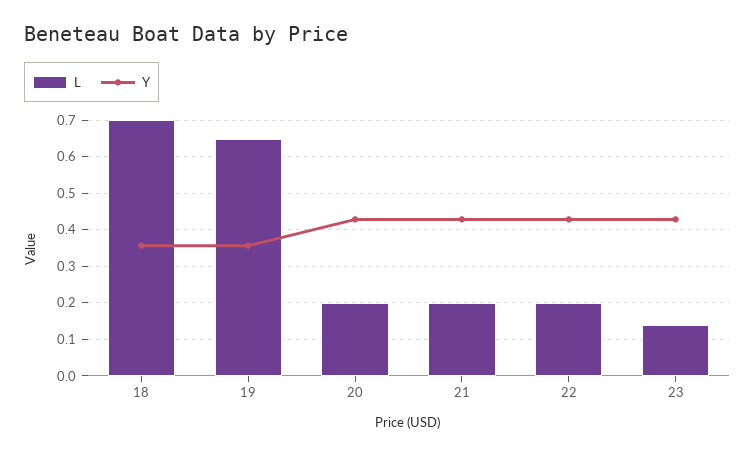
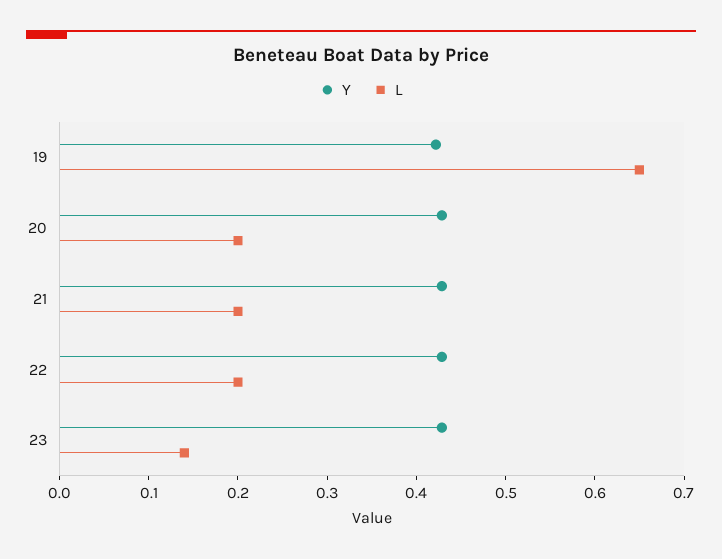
  {
    "L": {
-     "18": 0.7,
      "19": 0.66,
      "20": 0.2,
      "21": 0.2,
      "22": 0.2,
      "23": 0.14
    },
    "Y": {
-     "18": 0.36,
-     "19": 0.36,
+     "19": 0.42,
      "20": 0.42,
      "21": 0.42,
      "22": 0.42,
      "23": 0.42
    }
  }

